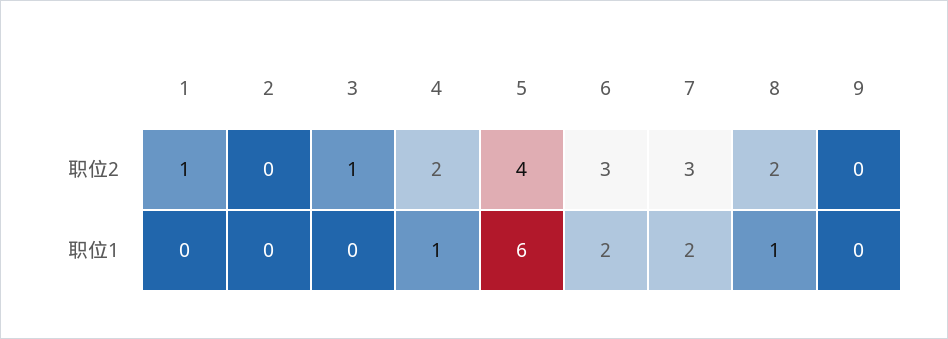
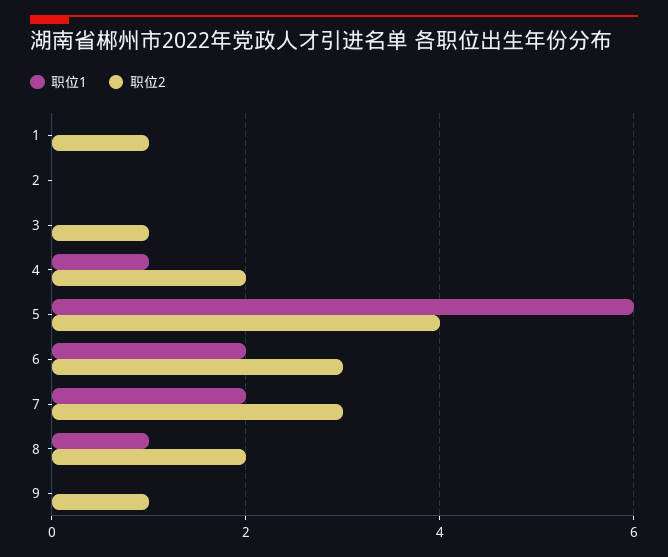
  {
    "职位2": {
      "1": 1,
      "2": 0,
      "3": 1,
      "4": 2,
      "5": 4,
      "6": 3,
      "7": 3,
      "8": 2,
-     "9": 0
+     "9": 1
    },
    "职位1": {
      "1": 0,
      "2": 0,
      "3": 0,
      "4": 1,
      "5": 6,
      "6": 2,
      "7": 2,
      "8": 1,
      "9": 0
    }
  }

